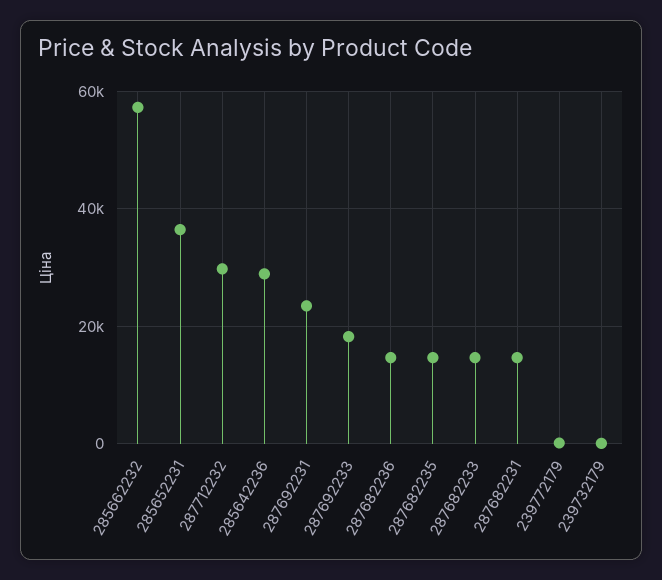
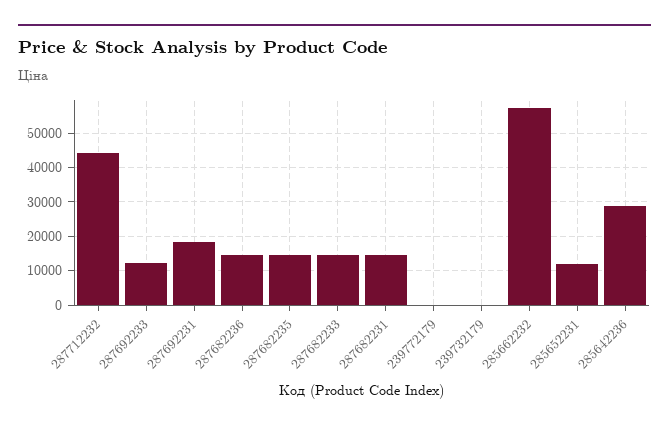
  {
    "285662232": 58000,
-   "285652231": 36000,
+   "285652231": 12000,
-   "287712232": 30000,
+   "287712232": 44000,
    "285642236": 28000,
-   "287692231": 24000,
+   "287692231": 18000,
-   "287692233": 18000,
+   "287692233": 12000,
    "287682236": 14000,
    "287682235": 14000,
    "287682233": 14000,
    "287682231": 14000,
    "239772179": 0,
    "239732179": 0
  }

